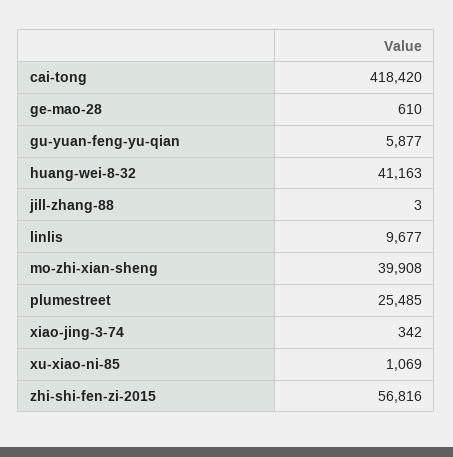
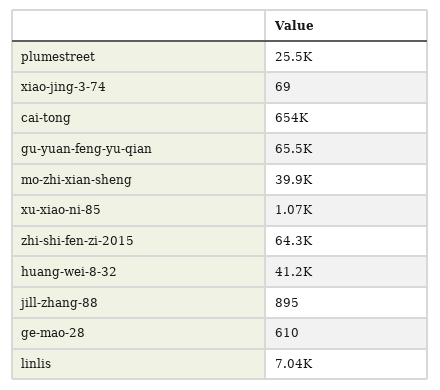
  {
-   "cai-tong": 418420,
+   "cai-tong": 654000,
    "ge-mao-28": 610,
-   "gu-yuan-feng-yu-qian": 5877,
+   "gu-yuan-feng-yu-qian": 65500,
    "huang-wei-8-32": 41163,
-   "jill-zhang-88": 3,
+   "jill-zhang-88": 895,
-   "linlis": 9677,
+   "linlis": 7040,
    "mo-zhi-xian-sheng": 39908,
    "plumestreet": 25485,
-   "xiao-jing-3-74": 342,
+   "xiao-jing-3-74": 69,
    "xu-xiao-ni-85": 1069,
-   "zhi-shi-fen-zi-2015": 56816
+   "zhi-shi-fen-zi-2015": 64300
  }

